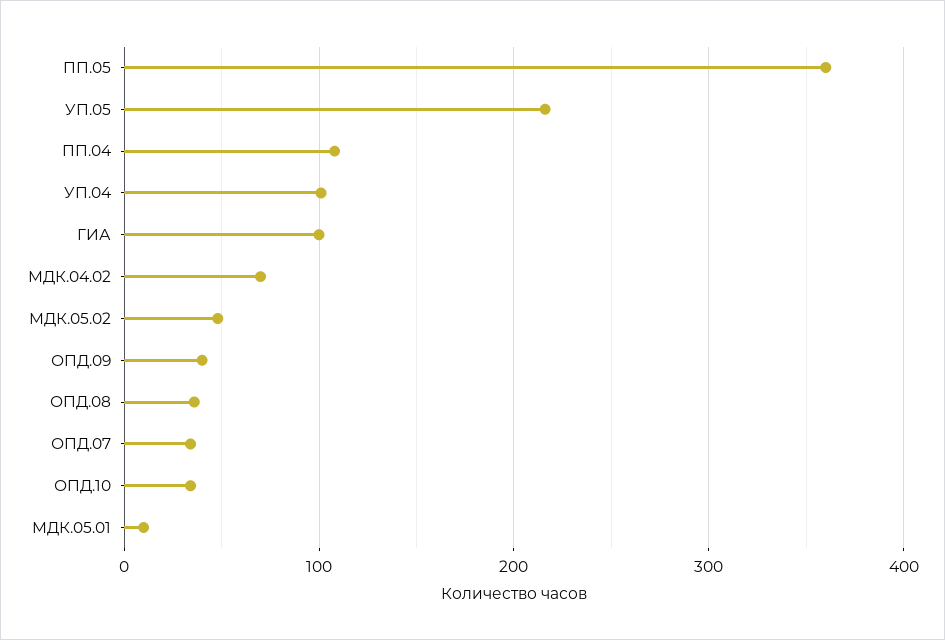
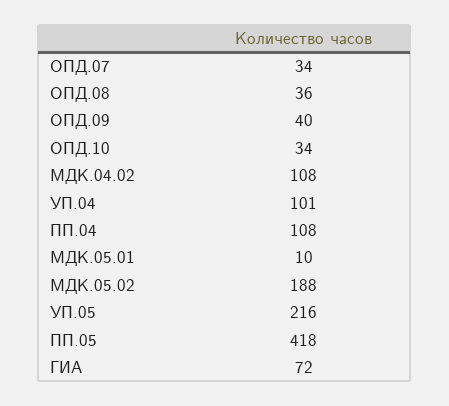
  {
-   "ПП.05": 360,
+   "ПП.05": 418,
    "УП.05": 216,
    "ПП.04": 108,
    "УП.04": 101,
-   "ГИА": 100,
+   "ГИА": 72,
-   "МДК.04.02": 70,
+   "МДК.04.02": 108,
-   "МДК.05.02": 50,
+   "МДК.05.02": 188,
    "ОПД.09": 40,
    "ОПД.08": 36,
    "ОПД.07": 34,
    "ОПД.10": 34,
    "МДК.05.01": 10
  }

